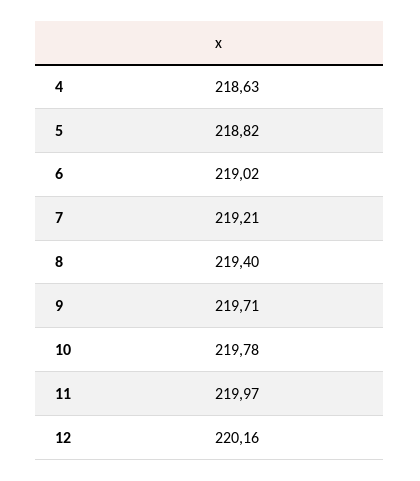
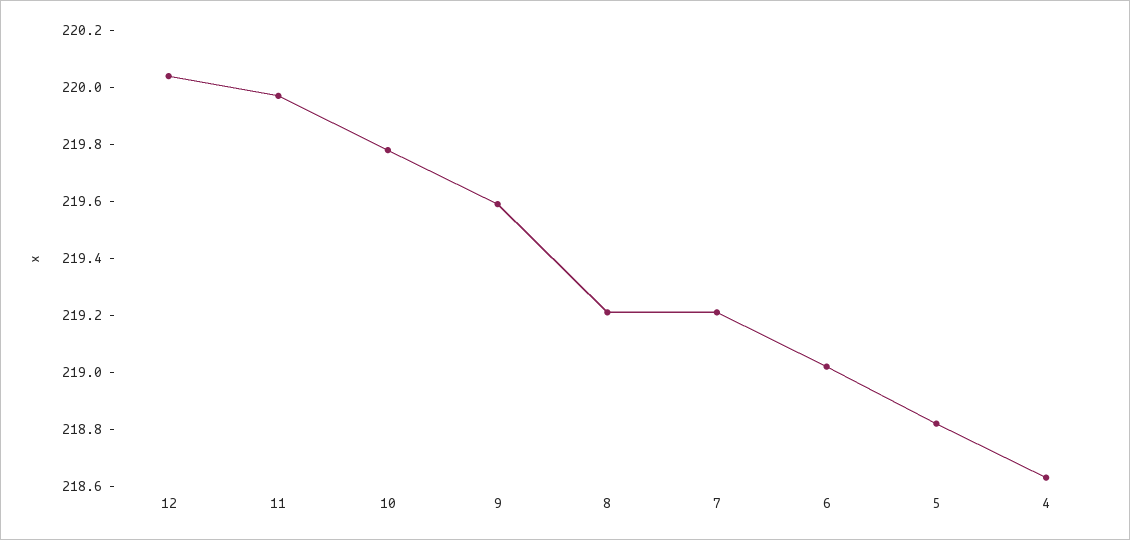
  {
    "4": 218.63,
    "5": 218.82,
    "6": 219.02,
    "7": 219.21,
-   "8": 219.4,
+   "8": 219.2,
-   "9": 219.71,
+   "9": 219.6,
    "10": 219.78,
    "11": 219.97,
-   "12": 220.16
+   "12": 220.05
  }

